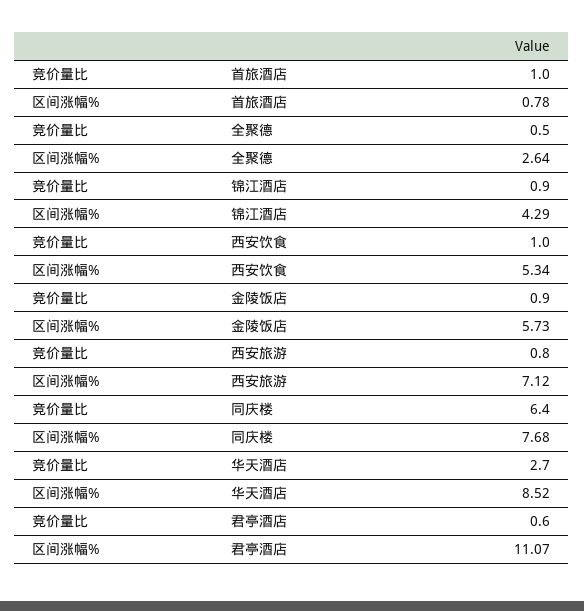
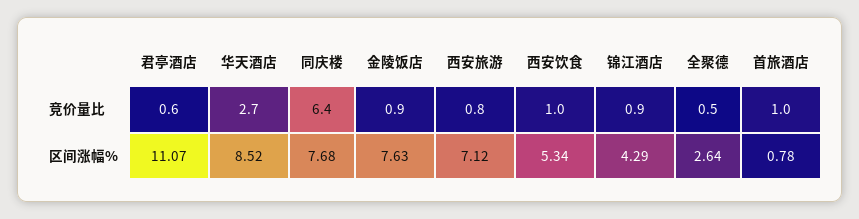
  {
    "竞价量比": {
      "首旅酒店": 1,
      "全聚德": 0.5,
      "锦江酒店": 0.9,
      "西安饮食": 1,
      "金陵饭店": 0.9,
      "西安旅游": 0.8,
      "同庆楼": 6.4,
      "华天酒店": 2.7,
      "君亭酒店": 0.6
    },
    "区间涨幅%": {
      "首旅酒店": 0.78,
      "全聚德": 2.64,
      "锦江酒店": 4.29,
      "西安饮食": 5.34,
-     "金陵饭店": 5.73,
+     "金陵饭店": 7.63,
      "西安旅游": 7.12,
      "同庆楼": 7.68,
      "华天酒店": 8.52,
      "君亭酒店": 11.07
    }
  }

